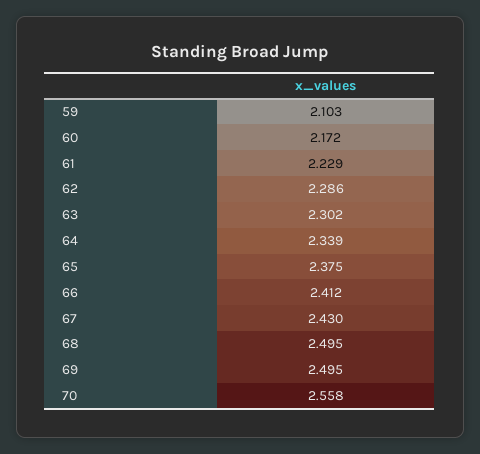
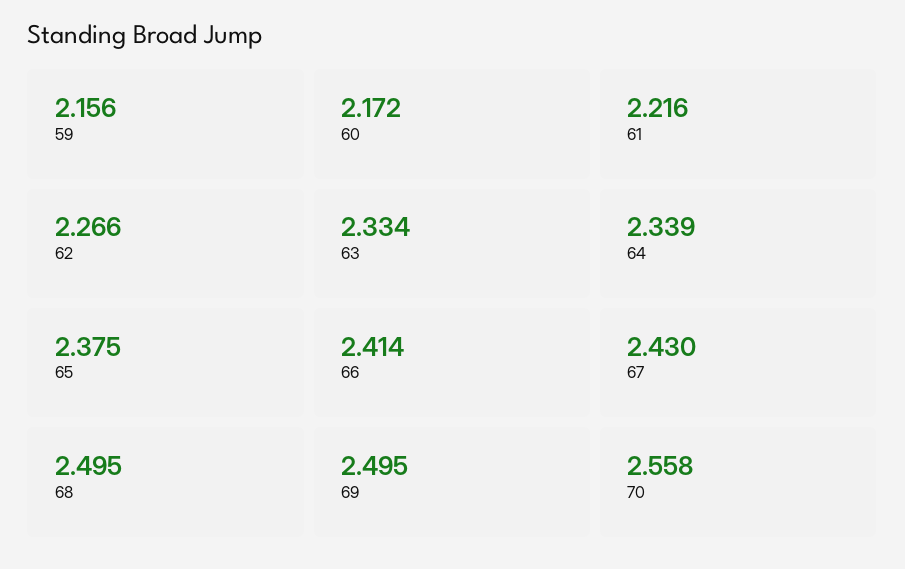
  {
-   "59": 2.103,
+   "59": 2.156,
    "60": 2.172,
-   "61": 2.229,
+   "61": 2.216,
-   "62": 2.286,
+   "62": 2.266,
-   "63": 2.302,
+   "63": 2.334,
    "64": 2.339,
    "65": 2.375,
-   "66": 2.412,
+   "66": 2.414,
    "67": 2.43,
    "68": 2.495,
    "69": 2.495,
    "70": 2.558
  }

